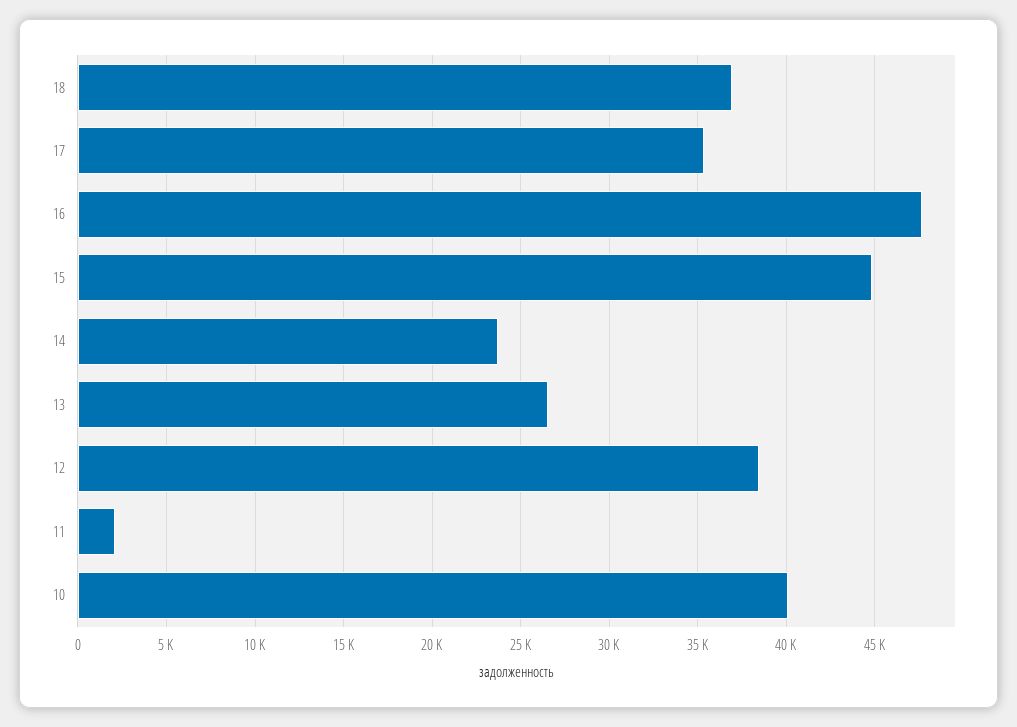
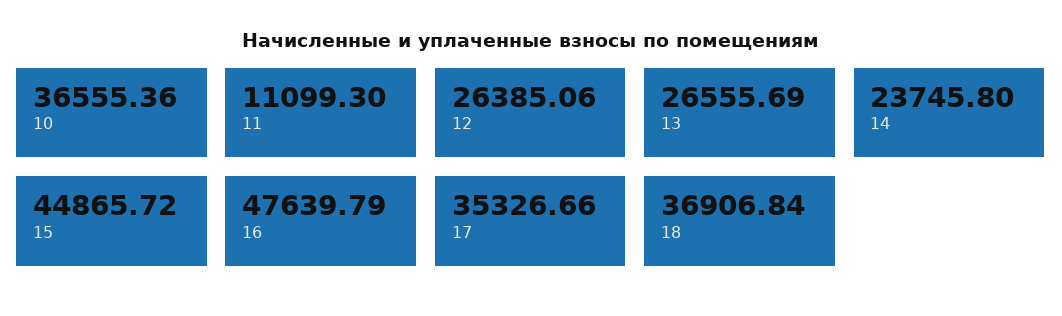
  {
    "18": 36906.84,
    "17": 35326.66,
    "16": 47639.79,
    "15": 44865.72,
    "14": 23745.8,
    "13": 26555.69,
-   "12": 38500,
+   "12": 26385.06,
-   "11": 2000,
+   "11": 11099.3,
-   "10": 40000
+   "10": 36555.36
  }

